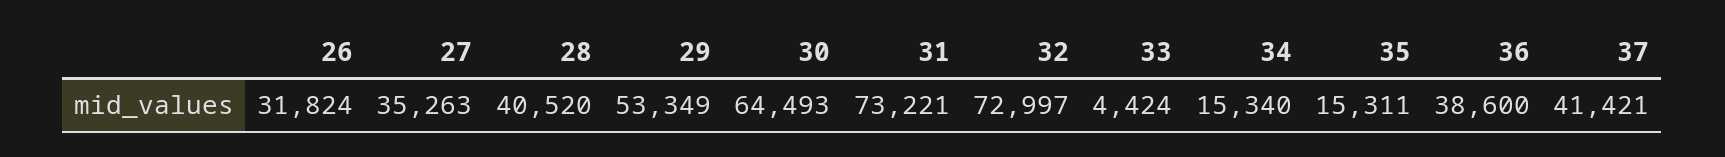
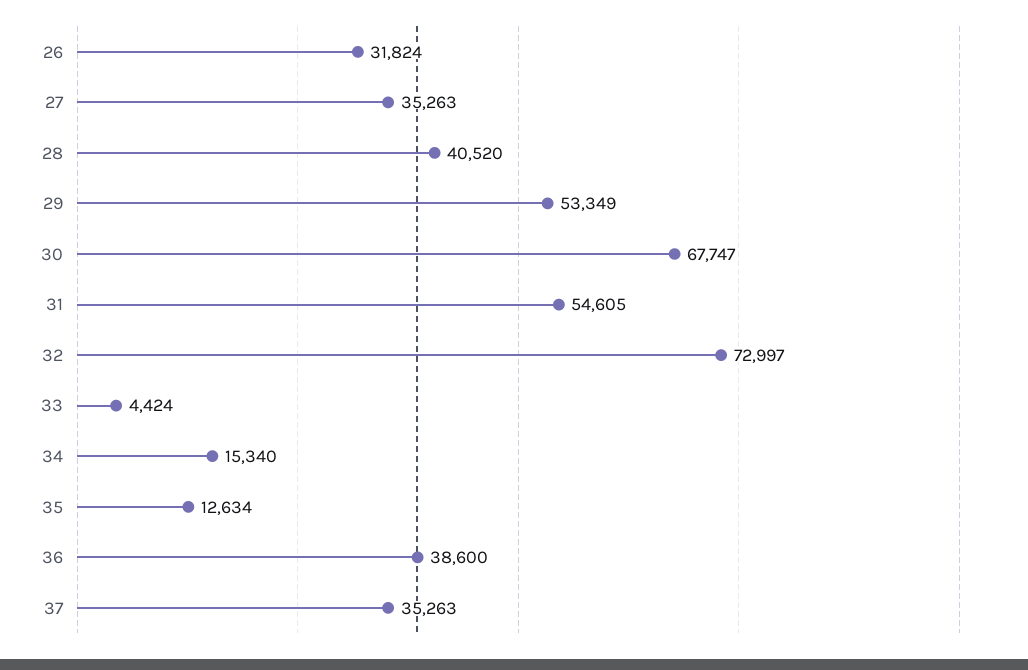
  {
    "26": 31824,
    "27": 35263,
    "28": 40520,
    "29": 53349,
-   "30": 64493,
+   "30": 67747,
-   "31": 73221,
+   "31": 54605,
    "32": 72997,
    "33": 4424,
    "34": 15340,
-   "35": 15311,
+   "35": 12634,
    "36": 38600,
-   "37": 41421
+   "37": 35263
  }

